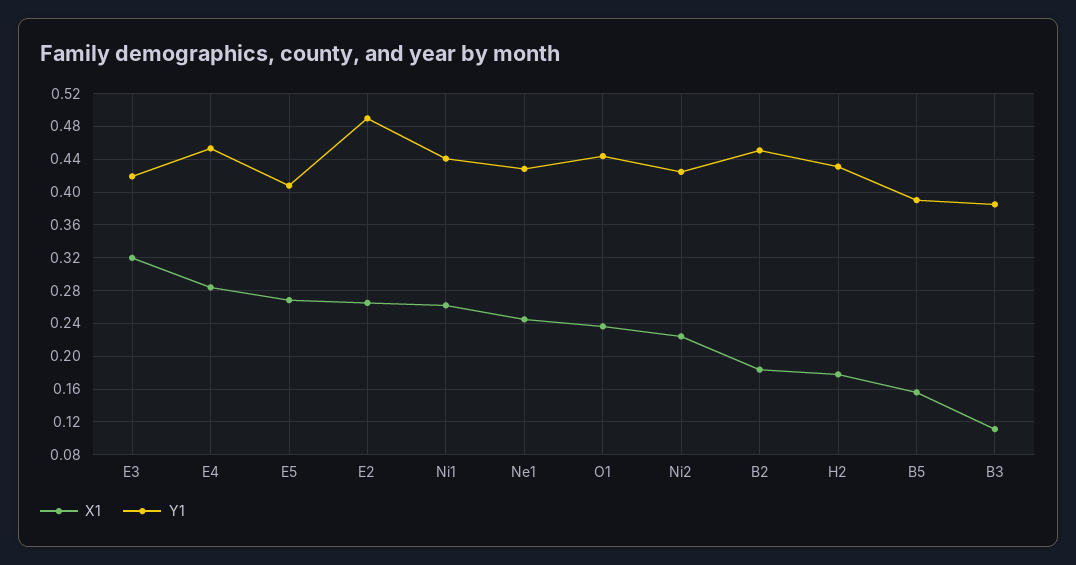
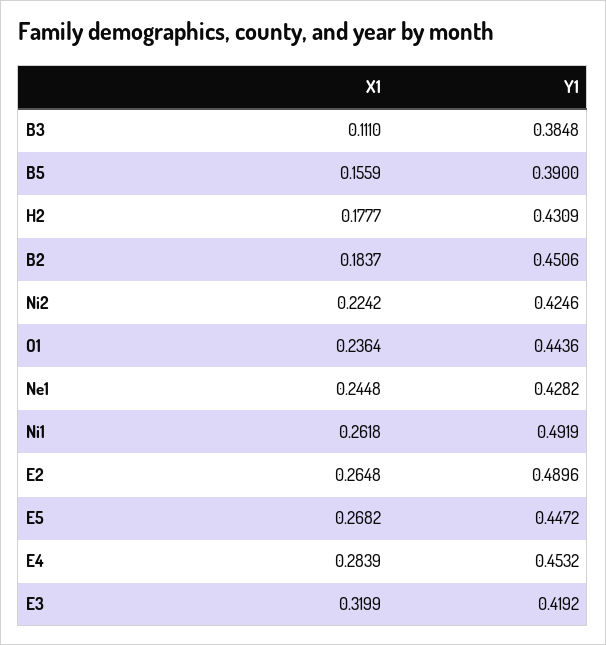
  {
    "X1": {
      "E3": 0.3199,
      "E4": 0.2839,
      "E5": 0.2682,
      "E2": 0.2648,
      "Ni1": 0.2618,
      "Ne1": 0.2448,
      "O1": 0.2364,
      "Ni2": 0.2242,
      "B2": 0.1837,
      "H2": 0.1777,
      "B5": 0.1559,
      "B3": 0.111
    },
    "Y1": {
      "E3": 0.4192,
      "E4": 0.4532,
-     "E5": 0.41,
+     "E5": 0.4472,
      "E2": 0.4896,
-     "Ni1": 0.44,
+     "Ni1": 0.4919,
      "Ne1": 0.4282,
      "O1": 0.4436,
      "Ni2": 0.4246,
      "B2": 0.4506,
      "H2": 0.4309,
      "B5": 0.39,
      "B3": 0.3848
    }
  }

